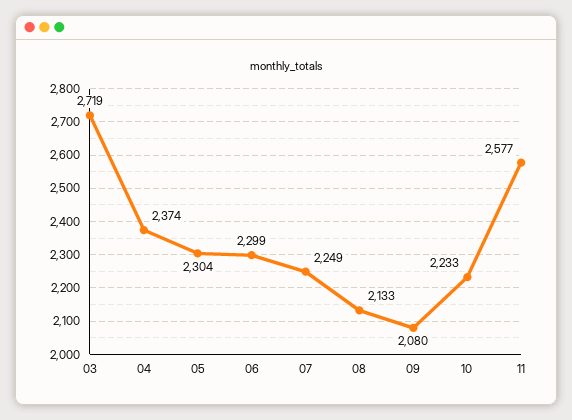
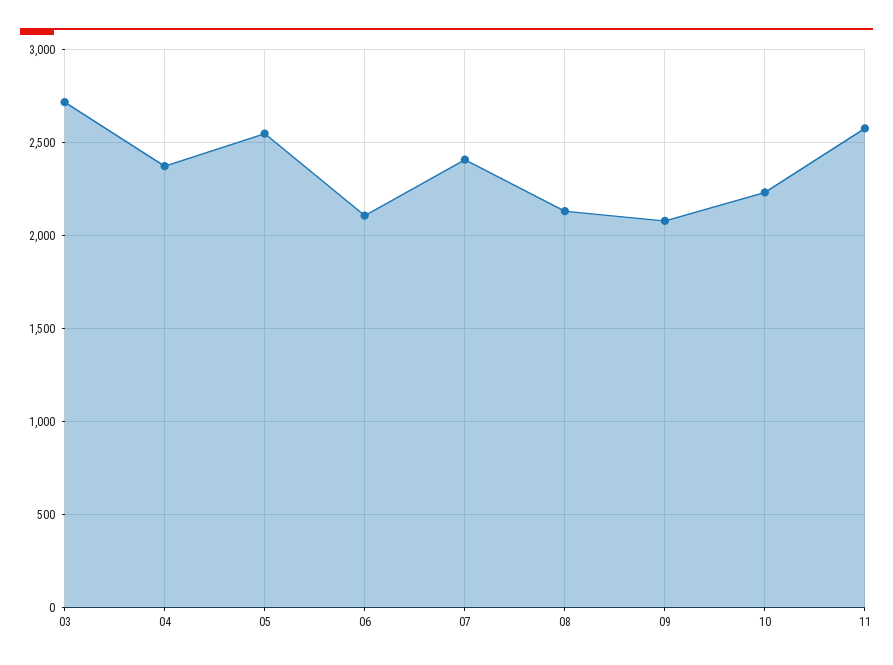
  {
    "03": 2719,
    "04": 2374,
-   "05": 2304,
+   "05": 2550,
-   "06": 2299,
+   "06": 2100,
-   "07": 2249,
+   "07": 2400,
    "08": 2133,
    "09": 2080,
    "10": 2233,
    "11": 2577
  }

